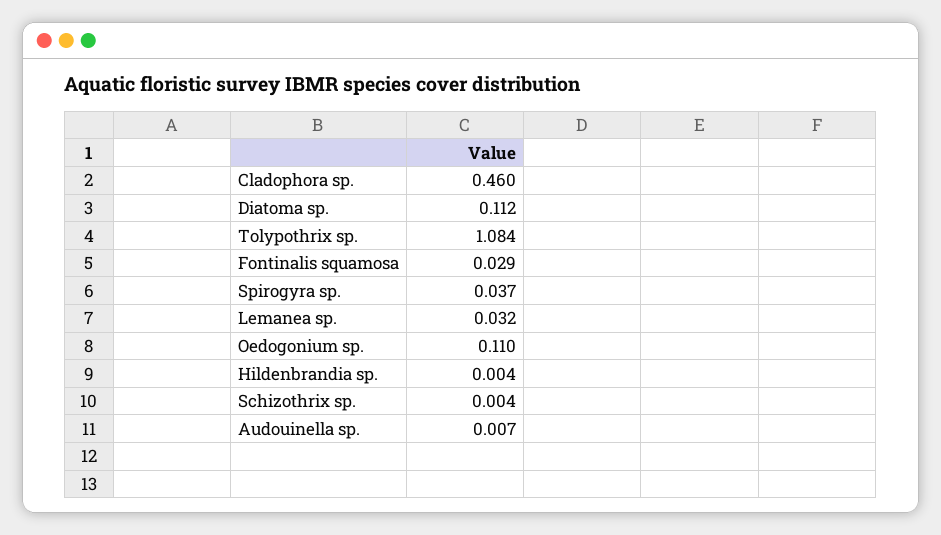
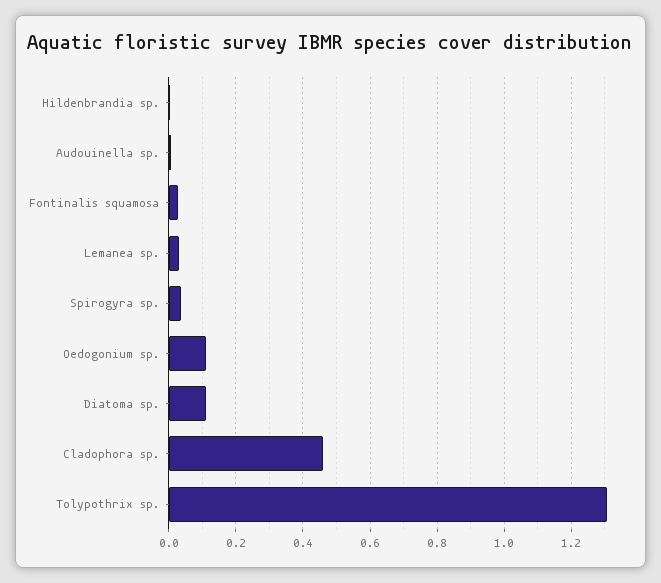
  {
    "Cladophora sp.": 0.46,
    "Diatoma sp.": 0.112,
-   "Tolypothrix sp.": 1.084,
+   "Tolypothrix sp.": 1.3,
    "Fontinalis squamosa": 0.029,
    "Spirogyra sp.": 0.037,
    "Lemanea sp.": 0.032,
    "Oedogonium sp.": 0.11,
    "Hildenbrandia sp.": 0.004,
-   "Schizothrix sp.": 0.004,
    "Audouinella sp.": 0.007
  }

